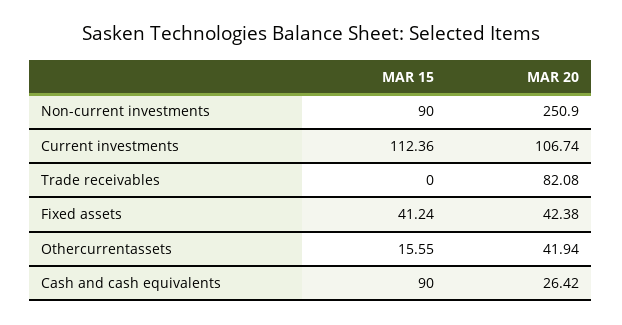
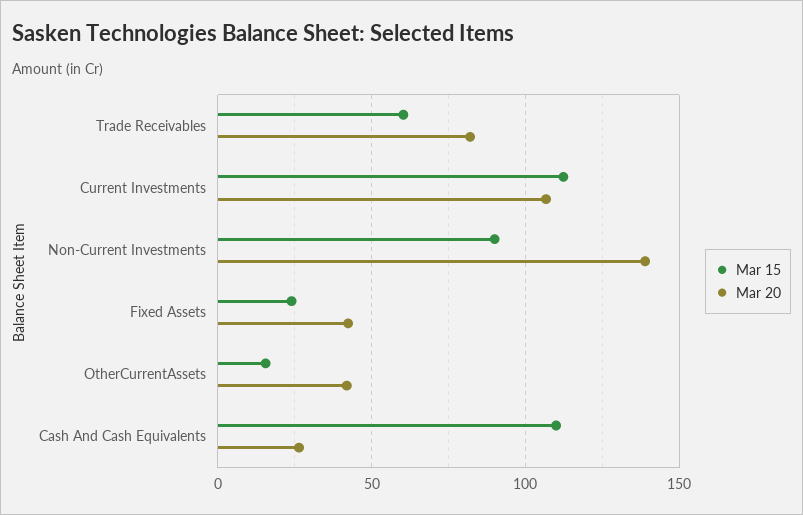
  {
    "MAR 15": {
      "Non-current investments": 90,
      "Current investments": 112.36,
-     "Trade receivables": 0,
+     "Trade receivables": 60,
-     "Fixed assets": 41.24,
+     "Fixed assets": 25,
      "Othercurrentassets": 15.55,
-     "Cash and cash equivalents": 90
+     "Cash and cash equivalents": 110
    },
    "MAR 20": {
-     "Non-current investments": 250.9,
+     "Non-current investments": 140,
      "Current investments": 106.74,
      "Trade receivables": 82.08,
      "Fixed assets": 42.38,
      "Othercurrentassets": 41.94,
      "Cash and cash equivalents": 26.42
    }
  }

